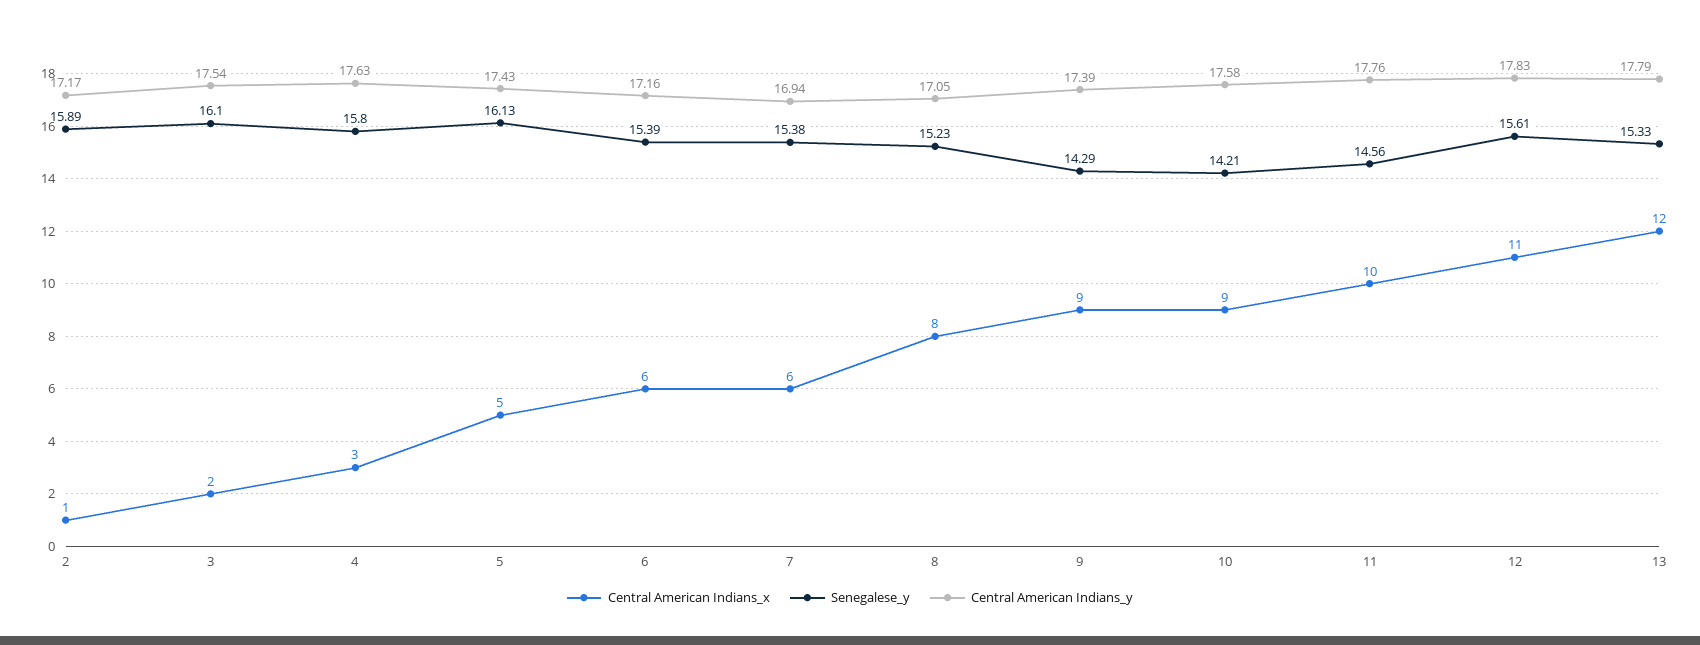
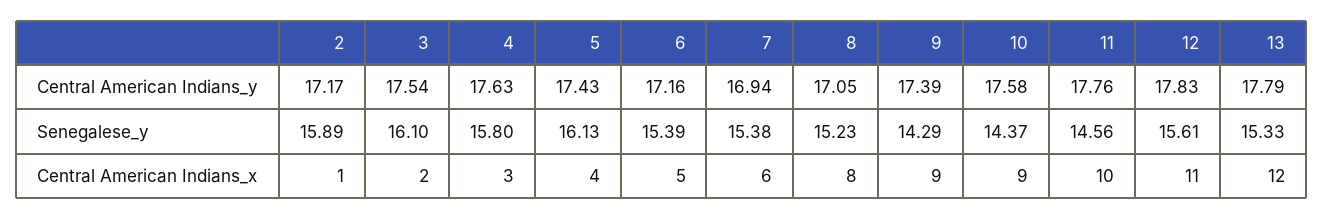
  {
    "Central American Indians_x": {
      "2": 1,
      "3": 2,
      "4": 3,
-     "5": 5,
+     "5": 4,
-     "6": 6,
+     "6": 5,
      "7": 6,
      "8": 8,
      "9": 9,
      "10": 9,
      "11": 10,
      "12": 11,
      "13": 12
    },
    "Senegalese_y": {
      "2": 15.89,
      "3": 16.1,
      "4": 15.8,
      "5": 16.13,
      "6": 15.39,
      "7": 15.38,
      "8": 15.23,
      "9": 14.29,
-     "10": 14.21,
+     "10": 14.37,
      "11": 14.56,
      "12": 15.61,
      "13": 15.33
    },
    "Central American Indians_y": {
      "2": 17.17,
      "3": 17.54,
      "4": 17.63,
      "5": 17.43,
      "6": 17.16,
      "7": 16.94,
      "8": 17.05,
      "9": 17.39,
      "10": 17.58,
      "11": 17.76,
      "12": 17.83,
      "13": 17.79
    }
  }

